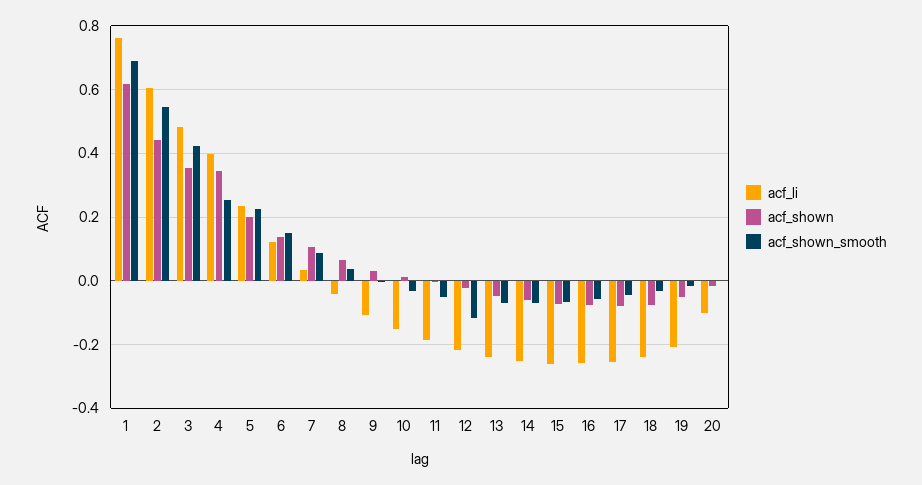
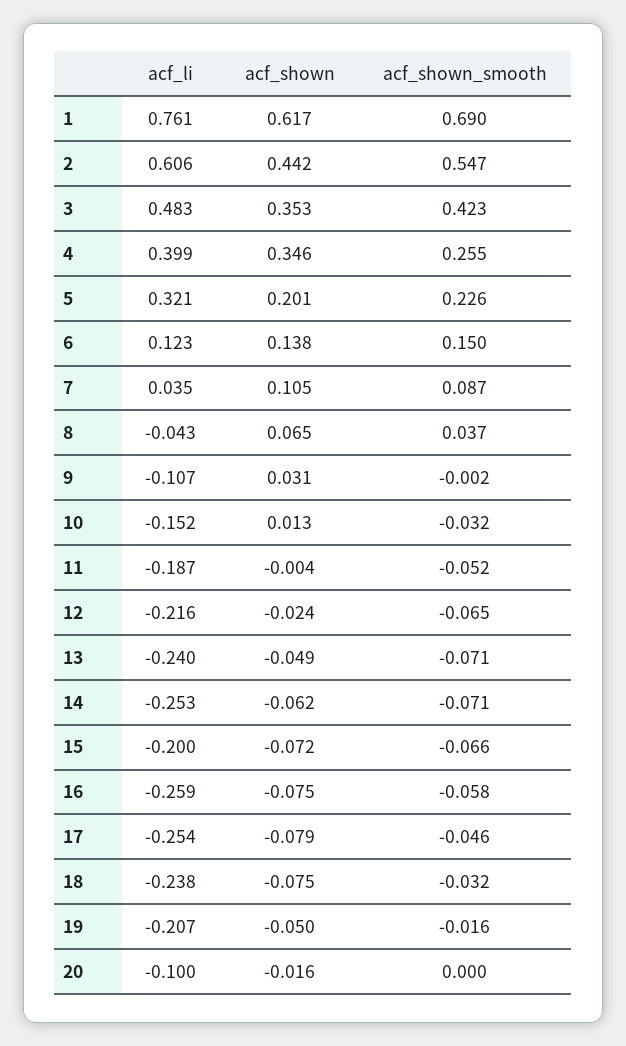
  {
    "acf_li": {
      "1": 0.761,
      "2": 0.606,
      "3": 0.483,
      "4": 0.399,
-     "5": 0.24,
+     "5": 0.321,
      "6": 0.123,
      "7": 0.035,
      "8": -0.043,
      "9": -0.107,
      "10": -0.152,
      "11": -0.187,
      "12": -0.216,
      "13": -0.24,
      "14": -0.253,
-     "15": -0.26,
+     "15": -0.2,
      "16": -0.259,
      "17": -0.254,
      "18": -0.238,
      "19": -0.207,
      "20": -0.1
    },
    "acf_shown": {
      "1": 0.617,
      "2": 0.442,
      "3": 0.353,
      "4": 0.346,
      "5": 0.201,
      "6": 0.138,
      "7": 0.105,
      "8": 0.065,
      "9": 0.031,
      "10": 0.013,
      "11": -0.004,
      "12": -0.024,
      "13": -0.049,
      "14": -0.062,
      "15": -0.072,
      "16": -0.075,
      "17": -0.079,
      "18": -0.075,
      "19": -0.05,
      "20": -0.016
    },
    "acf_shown_smooth": {
      "1": 0.69,
      "2": 0.547,
      "3": 0.423,
      "4": 0.255,
      "5": 0.226,
      "6": 0.15,
      "7": 0.087,
      "8": 0.037,
      "9": -0.002,
      "10": -0.032,
      "11": -0.052,
-     "12": -0.12,
+     "12": -0.065,
      "13": -0.071,
      "14": -0.071,
      "15": -0.066,
      "16": -0.058,
      "17": -0.046,
      "18": -0.032,
      "19": -0.016,
      "20": 0
    }
  }

